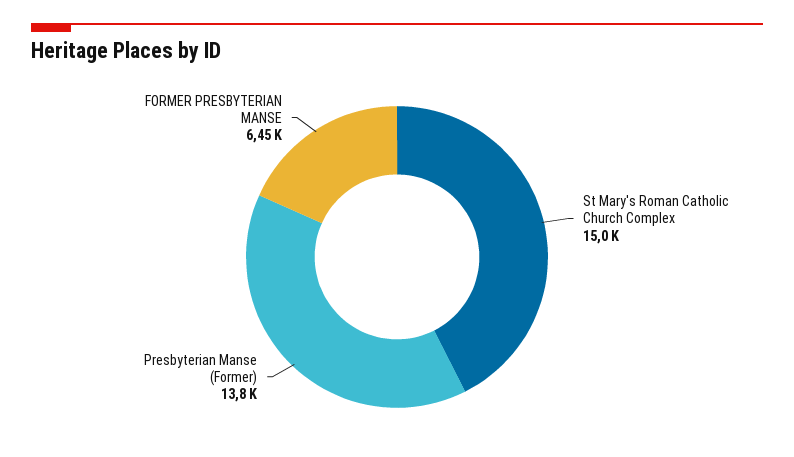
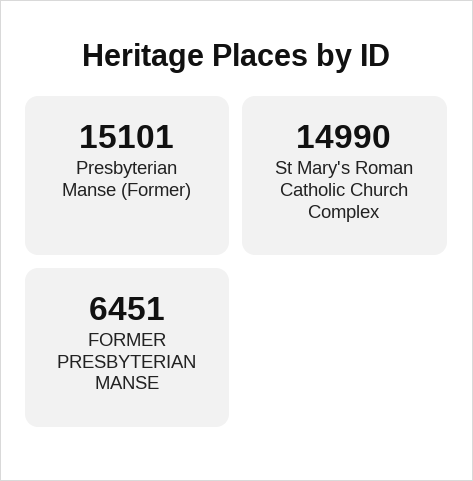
  {
    "St Mary's Roman Catholic Church Complex": 14990,
-   "Presbyterian Manse (Former)": 13800,
+   "Presbyterian Manse (Former)": 15101,
    "FORMER PRESBYTERIAN MANSE": 6451
  }

